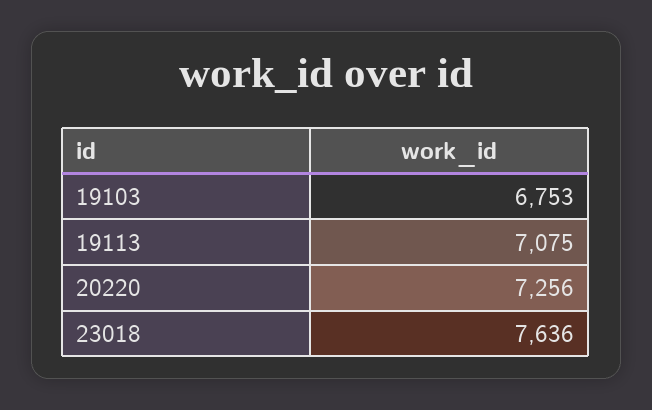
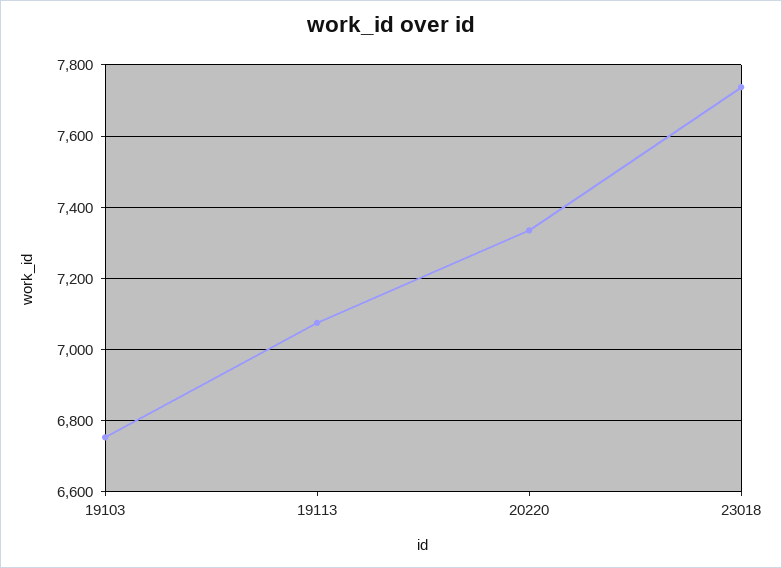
  {
    "19103": 6753,
    "19113": 7075,
-   "20220": 7256,
+   "20220": 7340,
-   "23018": 7636
+   "23018": 7740
  }

